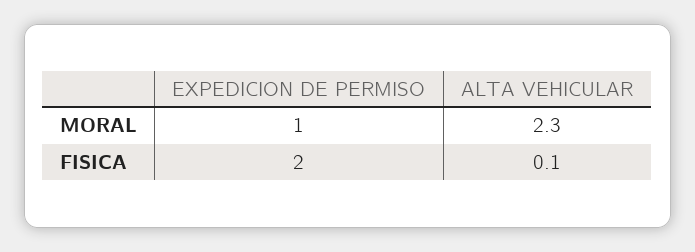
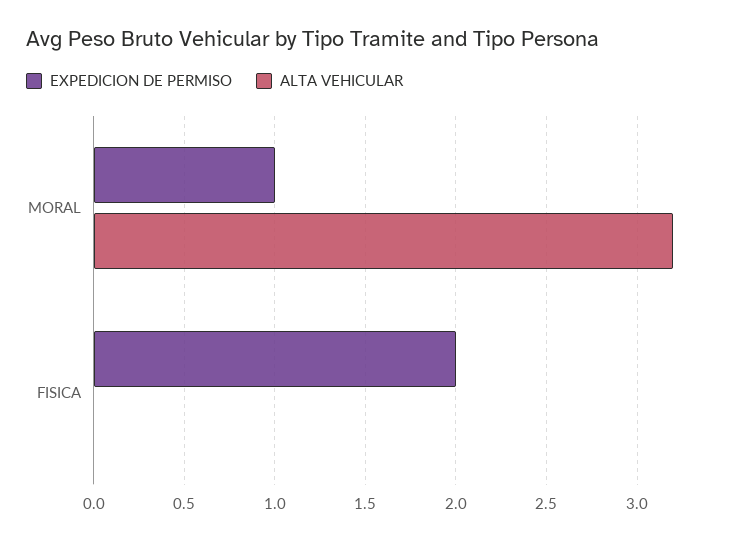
  {
    "EXPEDICION DE PERMISO": {
      "MORAL": 1,
      "FISICA": 2
    },
    "ALTA VEHICULAR": {
-     "MORAL": 2.3,
+     "MORAL": 3.2,
-     "FISICA": 0.1
+     "FISICA": 0
    }
  }

